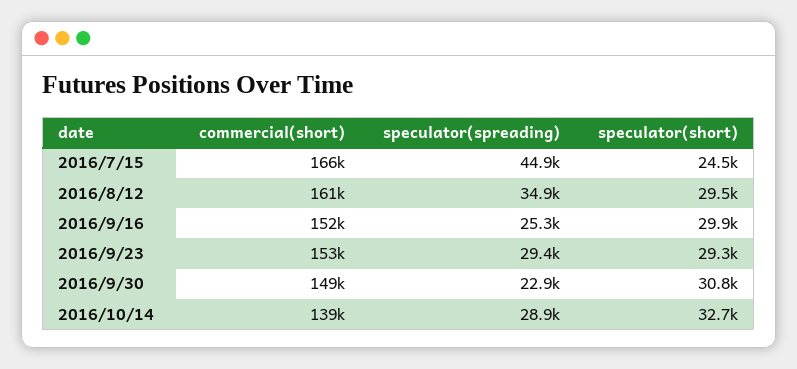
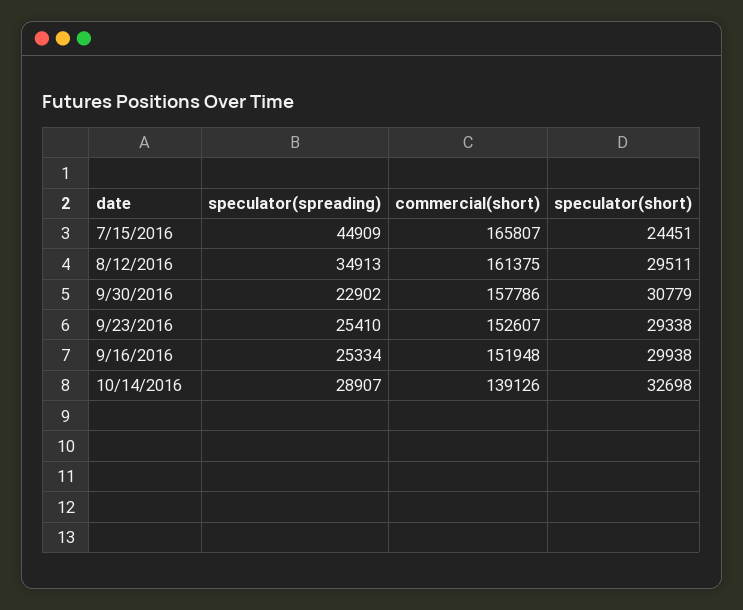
  {
    "commercial(short)": {
      "2016/7/15": 165807,
      "2016/8/12": 161375,
      "2016/9/16": 151948,
      "2016/9/23": 152607,
-     "2016/9/30": 149000,
+     "2016/9/30": 157786,
      "2016/10/14": 139126
    },
    "speculator(spreading)": {
      "2016/7/15": 44909,
      "2016/8/12": 34913,
      "2016/9/16": 25334,
-     "2016/9/23": 29400,
+     "2016/9/23": 25410,
      "2016/9/30": 22902,
      "2016/10/14": 28907
    },
    "speculator(short)": {
      "2016/7/15": 24451,
      "2016/8/12": 29511,
      "2016/9/16": 29938,
      "2016/9/23": 29338,
      "2016/9/30": 30779,
      "2016/10/14": 32698
    }
  }

